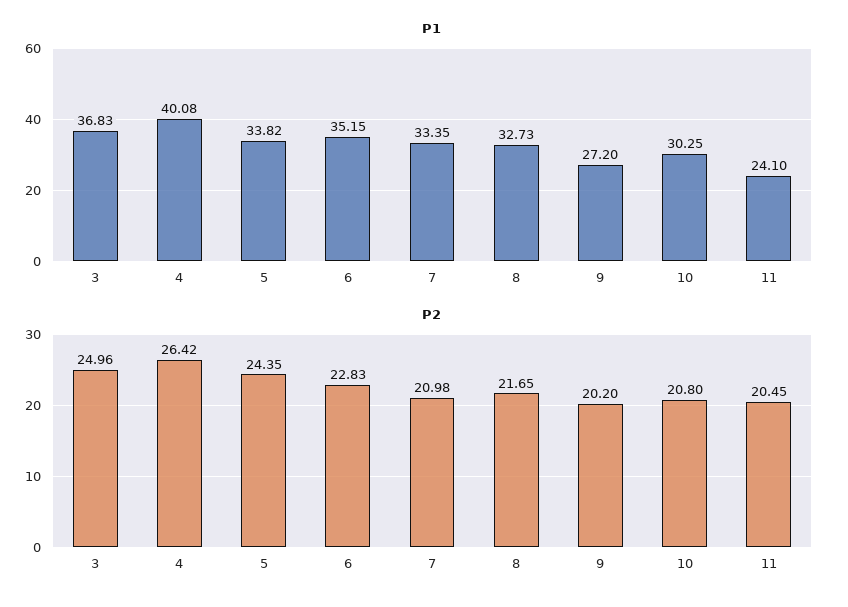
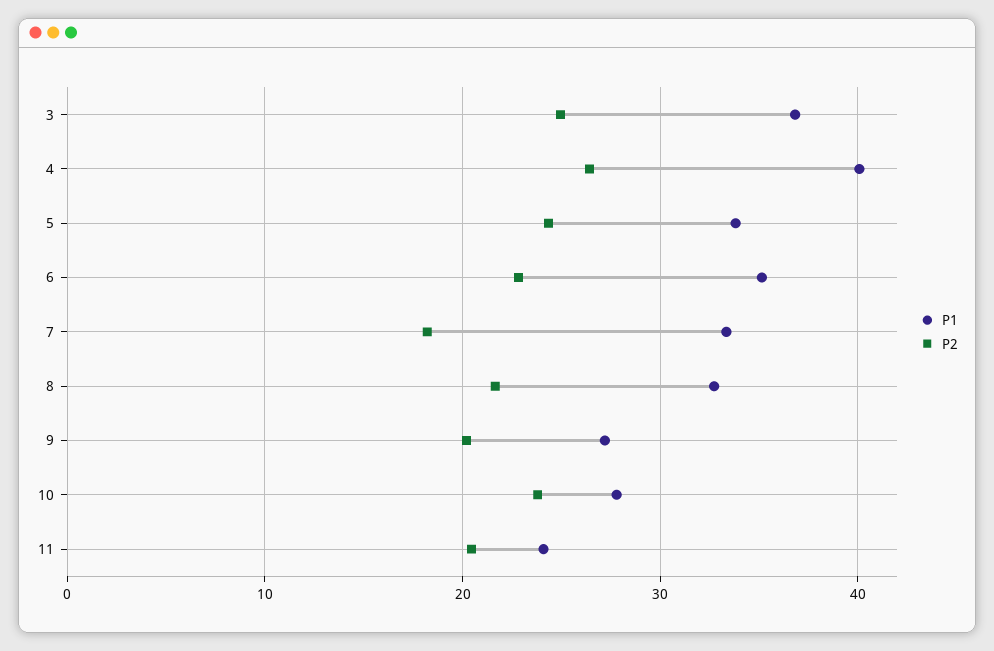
  {
    "P1": {
      "3": 36.83,
      "4": 40.08,
      "5": 33.82,
      "6": 35.15,
      "7": 33.35,
      "8": 32.73,
      "9": 27.2,
-     "10": 30.25,
+     "10": 28,
      "11": 24.1
    },
    "P2": {
      "3": 24.96,
      "4": 26.42,
      "5": 24.35,
      "6": 22.83,
-     "7": 20.98,
+     "7": 18,
      "8": 21.65,
      "9": 20.2,
-     "10": 20.8,
+     "10": 24,
      "11": 20.45
    }
  }

